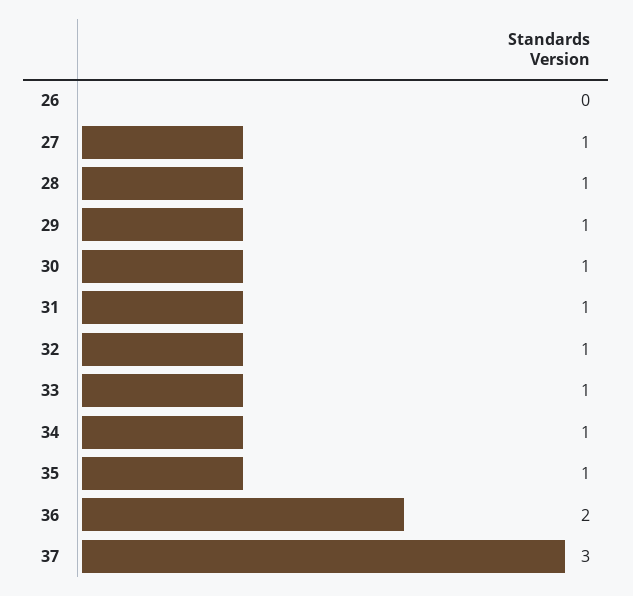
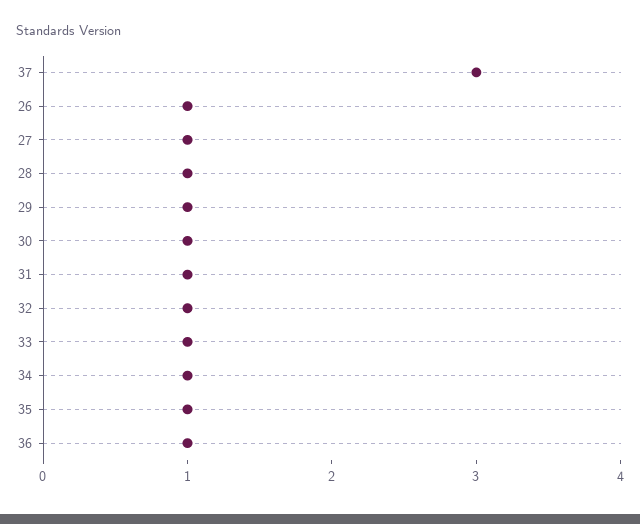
  {
-   "26": 0,
+   "26": 1,
    "27": 1,
    "28": 1,
    "29": 1,
    "30": 1,
    "31": 1,
    "32": 1,
    "33": 1,
    "34": 1,
    "35": 1,
-   "36": 2,
+   "36": 1,
    "37": 3
  }

